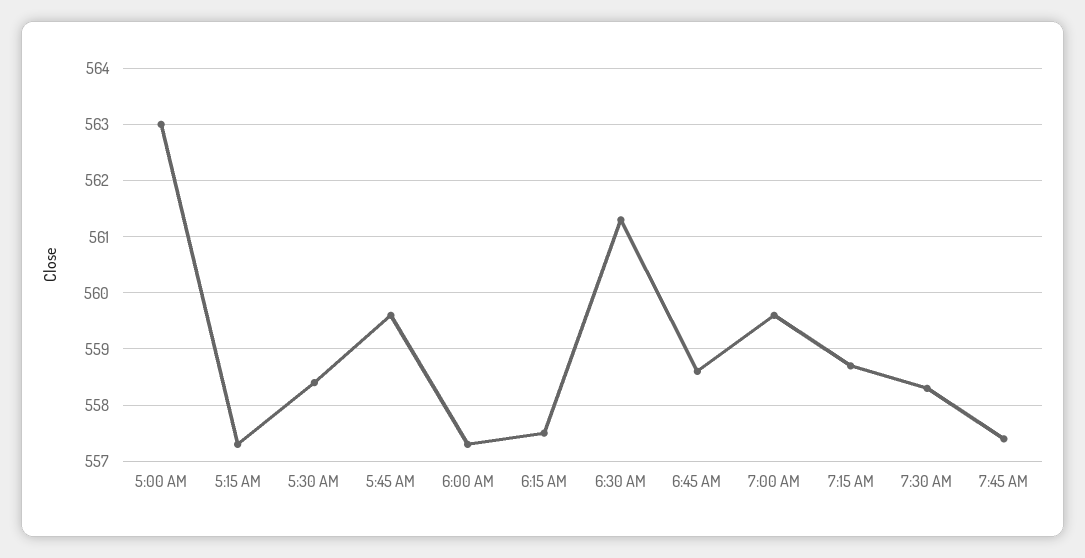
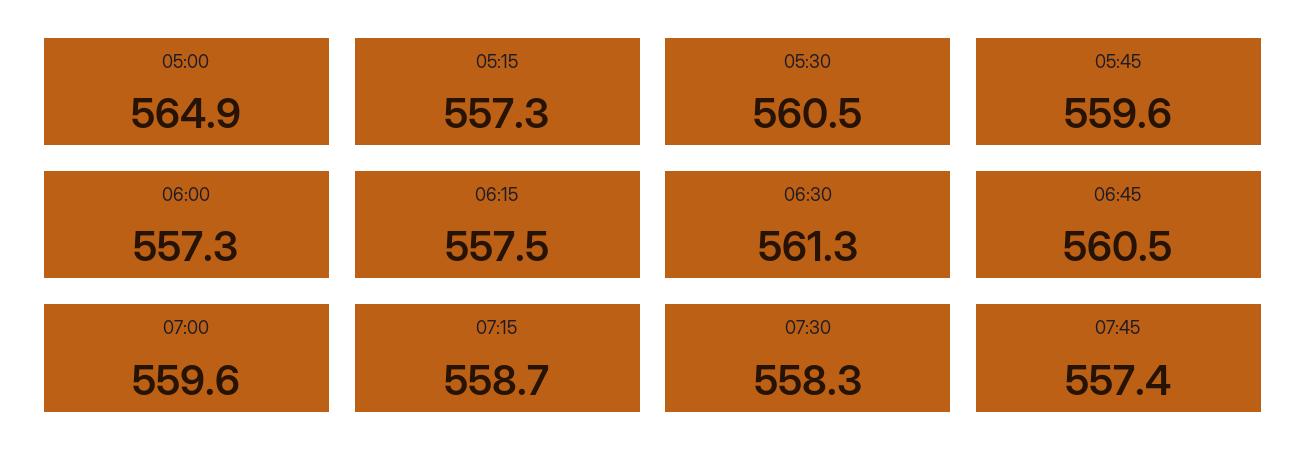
  {
-   "5:00 AM": 563,
+   "5:00 AM": 564.9,
    "5:15 AM": 557.3,
-   "5:30 AM": 558.5,
+   "5:30 AM": 560.5,
    "5:45 AM": 559.6,
    "6:00 AM": 557.3,
    "6:15 AM": 557.5,
    "6:30 AM": 561.3,
-   "6:45 AM": 558.5,
+   "6:45 AM": 560.5,
    "7:00 AM": 559.6,
    "7:15 AM": 558.7,
    "7:30 AM": 558.3,
    "7:45 AM": 557.4
  }

